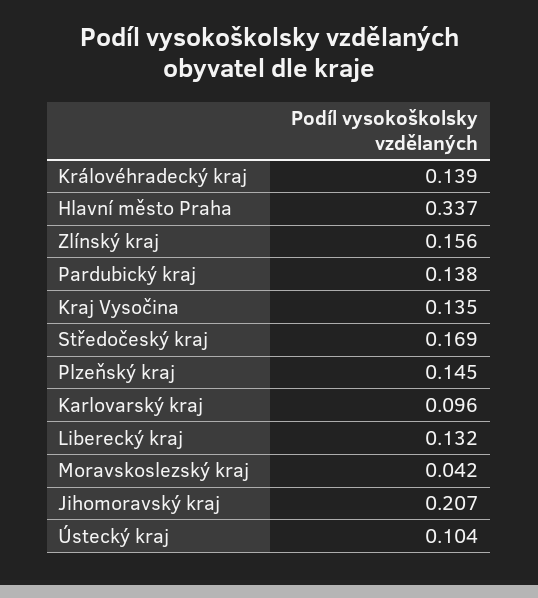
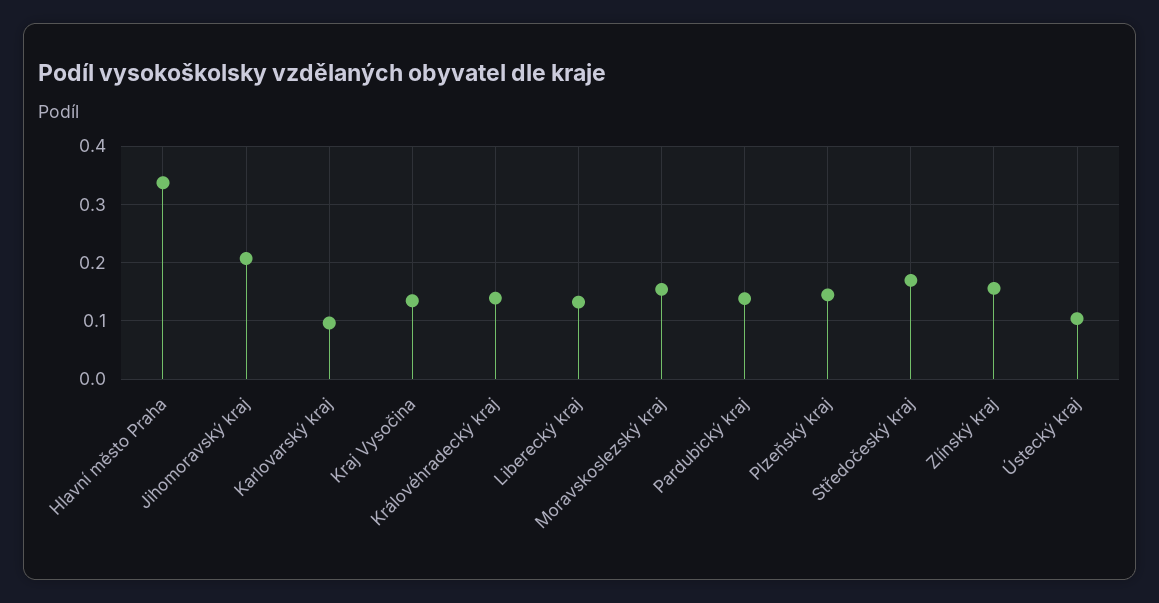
  {
    "Královéhradecký kraj": 0.139,
    "Hlavní město Praha": 0.337,
    "Zlínský kraj": 0.156,
    "Pardubický kraj": 0.138,
    "Kraj Vysočina": 0.135,
    "Středočeský kraj": 0.169,
    "Plzeňský kraj": 0.145,
    "Karlovarský kraj": 0.096,
    "Liberecký kraj": 0.132,
-   "Moravskoslezský kraj": 0.042,
+   "Moravskoslezský kraj": 0.16,
    "Jihomoravský kraj": 0.207,
    "Ústecký kraj": 0.104
  }

